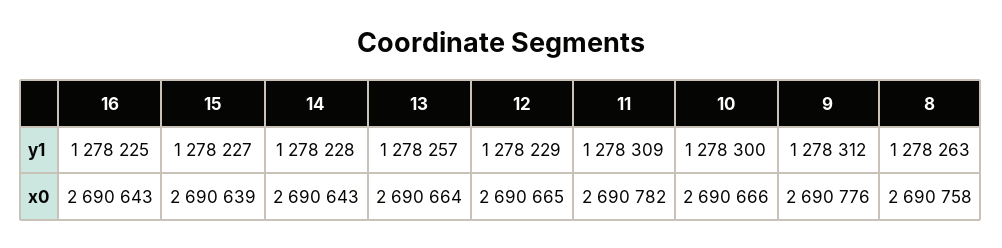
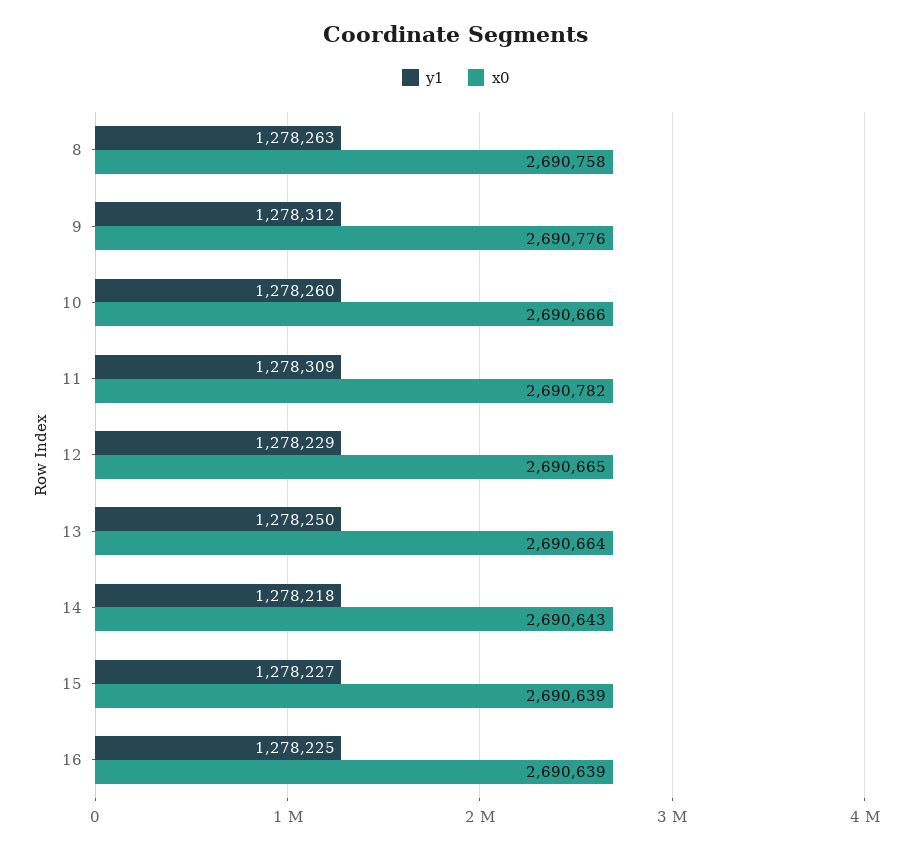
  {
    "y1": {
      "16": 1278225,
      "15": 1278227,
-     "14": 1278228,
+     "14": 1278218,
-     "13": 1278257,
+     "13": 1278250,
      "12": 1278229,
      "11": 1278309,
-     "10": 1278300,
+     "10": 1278260,
      "9": 1278312,
      "8": 1278263
    },
    "x0": {
-     "16": 2690643,
+     "16": 2690639,
      "15": 2690639,
      "14": 2690643,
      "13": 2690664,
      "12": 2690665,
      "11": 2690782,
      "10": 2690666,
      "9": 2690776,
      "8": 2690758
    }
  }

